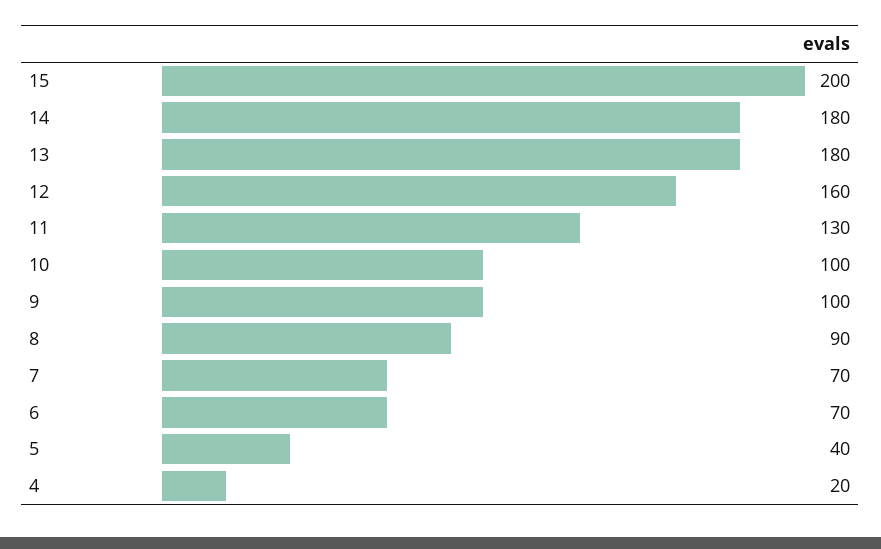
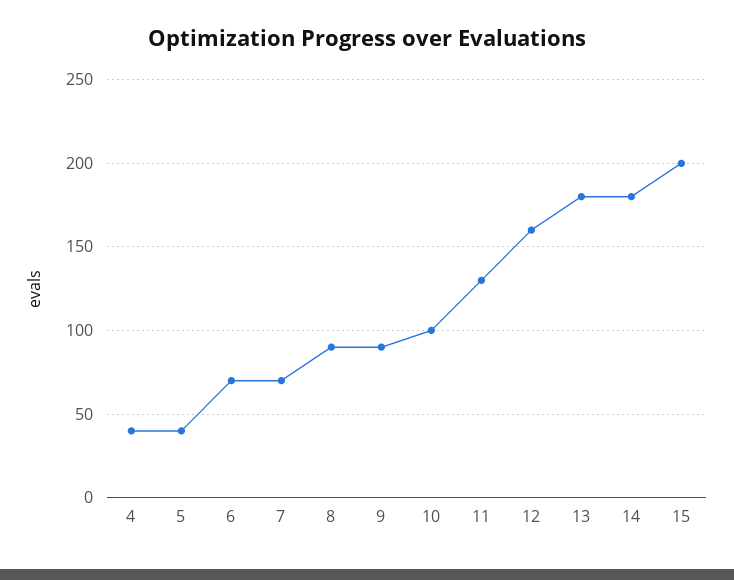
  {
    "15": 200,
    "14": 180,
    "13": 180,
    "12": 160,
    "11": 130,
    "10": 100,
-   "9": 100,
+   "9": 90,
    "8": 90,
    "7": 70,
    "6": 70,
    "5": 40,
-   "4": 20
+   "4": 40
  }

